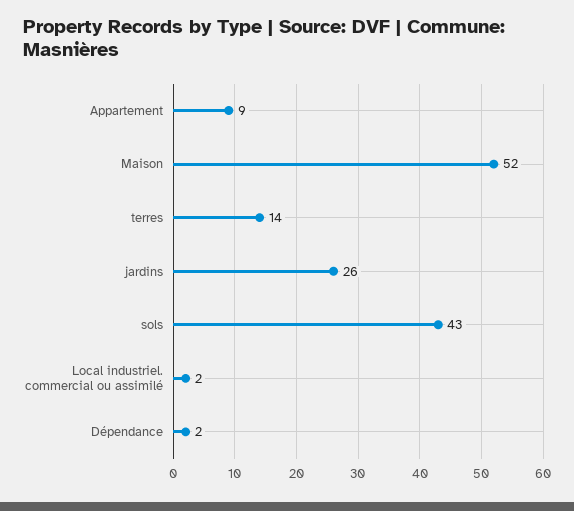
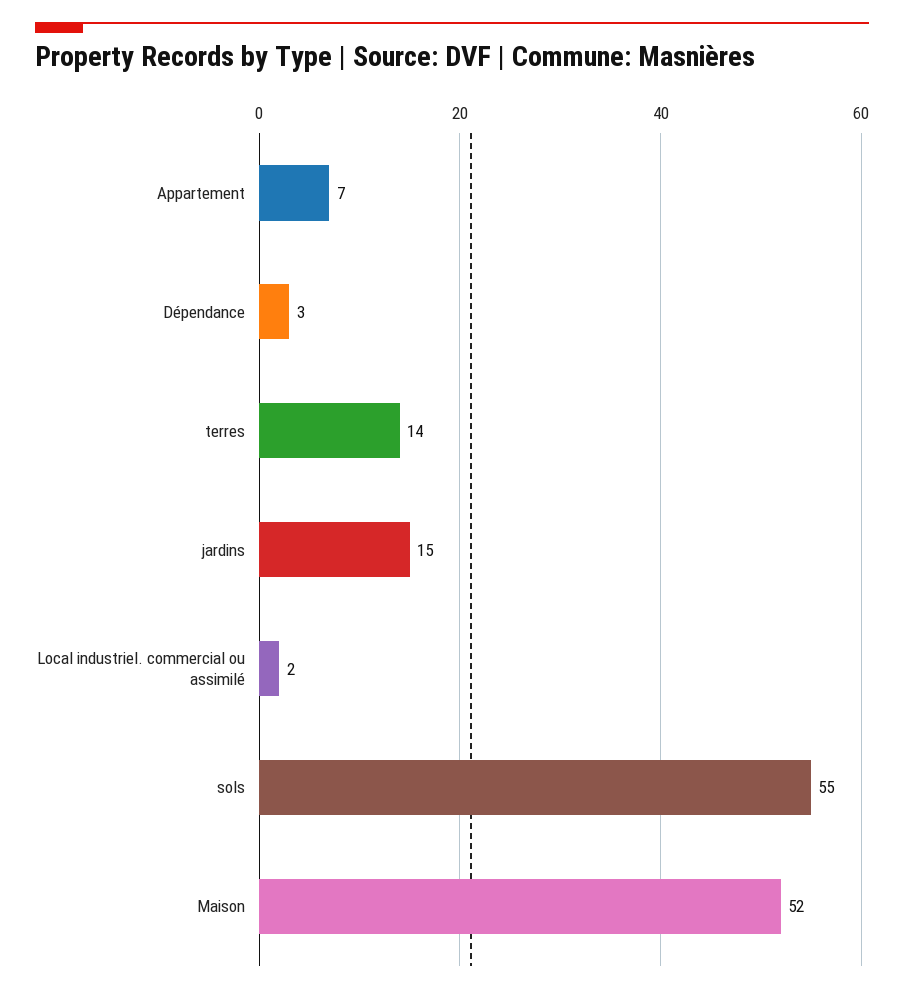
  {
-   "Appartement": 9,
+   "Appartement": 7,
    "Maison": 52,
    "terres": 14,
-   "jardins": 26,
+   "jardins": 15,
-   "sols": 43,
+   "sols": 55,
    "Local industriel. commercial ou assimilé": 2,
-   "Dépendance": 2
+   "Dépendance": 3
  }

